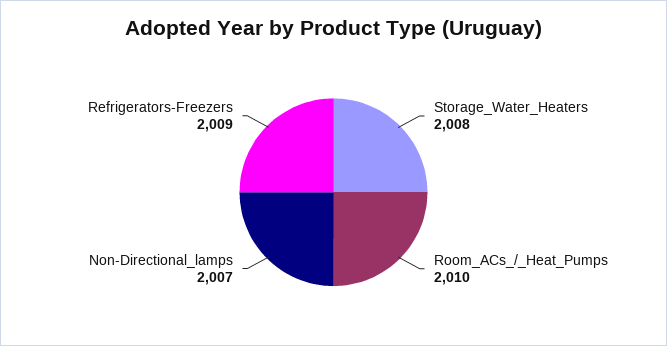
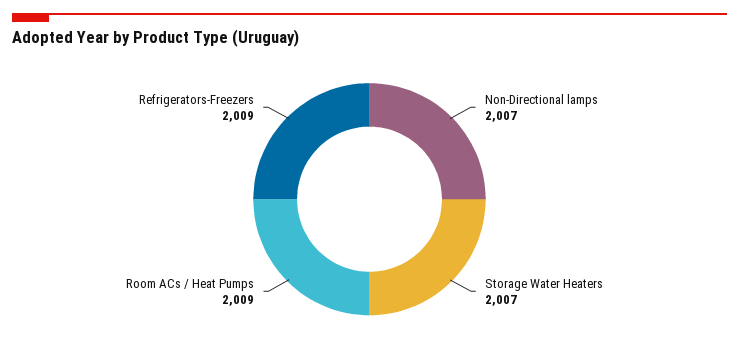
  {
-   "Storage_Water_Heaters": 2008,
+   "Storage_Water_Heaters": 2007,
-   "Room_ACs_/_Heat_Pumps": 2010,
+   "Room_ACs_/_Heat_Pumps": 2009,
    "Non-Directional_lamps": 2007,
    "Refrigerators-Freezers": 2009
  }

